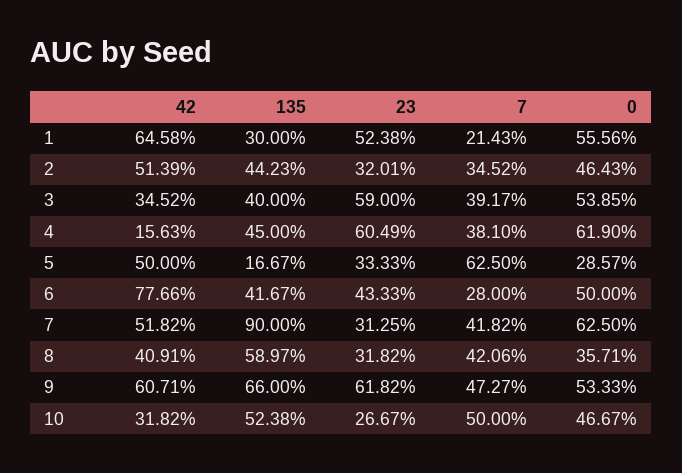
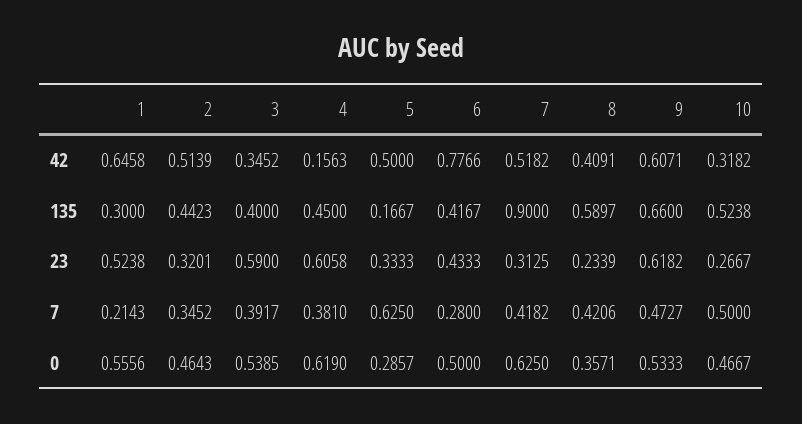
  {
    "42": {
      "1": 0.6458,
      "2": 0.5139,
      "3": 0.3452,
      "4": 0.1563,
      "5": 0.5,
      "6": 0.7766,
      "7": 0.5182,
      "8": 0.4091,
      "9": 0.6071,
      "10": 0.3182
    },
    "135": {
      "1": 0.3,
      "2": 0.4423,
      "3": 0.4,
      "4": 0.45,
      "5": 0.1667,
      "6": 0.4167,
      "7": 0.9,
      "8": 0.5897,
      "9": 0.66,
      "10": 0.5238
    },
    "23": {
      "1": 0.5238,
      "2": 0.3201,
      "3": 0.59,
-     "4": 0.6049,
+     "4": 0.6058,
      "5": 0.3333,
      "6": 0.4333,
      "7": 0.3125,
-     "8": 0.3182,
+     "8": 0.2339,
      "9": 0.6182,
      "10": 0.2667
    },
    "7": {
      "1": 0.2143,
      "2": 0.3452,
      "3": 0.3917,
      "4": 0.381,
      "5": 0.625,
      "6": 0.28,
      "7": 0.4182,
      "8": 0.4206,
      "9": 0.4727,
      "10": 0.5
    },
    "0": {
      "1": 0.5556,
      "2": 0.4643,
      "3": 0.5385,
      "4": 0.619,
      "5": 0.2857,
      "6": 0.5,
      "7": 0.625,
      "8": 0.3571,
      "9": 0.5333,
      "10": 0.4667
    }
  }

